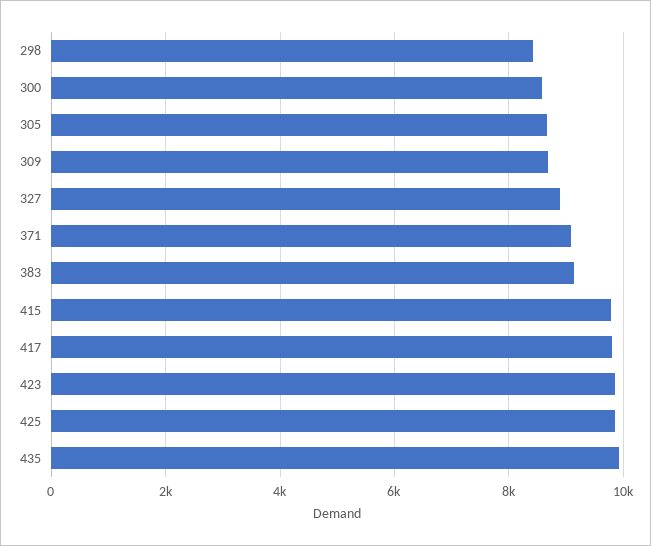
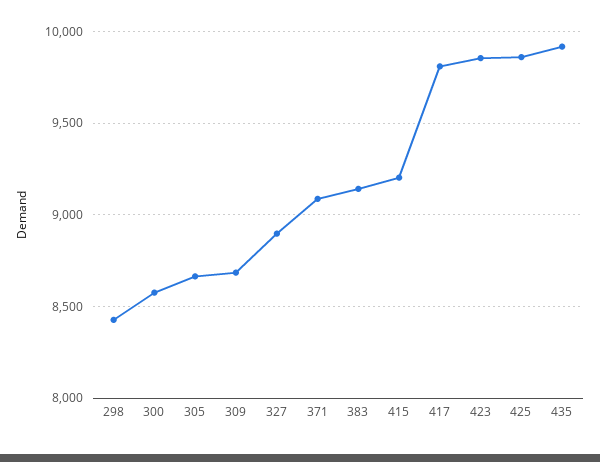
  {
    "298": 8450,
    "300": 8600,
    "305": 8650,
    "309": 8700,
    "327": 8900,
    "371": 9100,
    "383": 9150,
-   "415": 9800,
+   "415": 9200,
    "417": 9800,
    "423": 9850,
    "425": 9850,
    "435": 9900
  }

